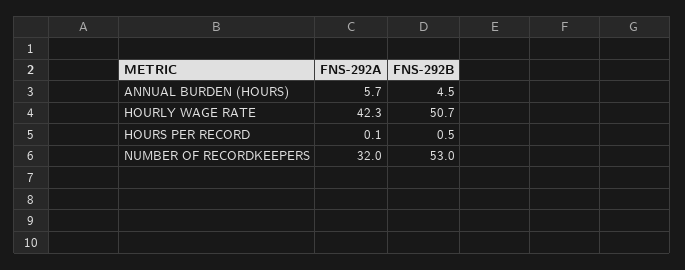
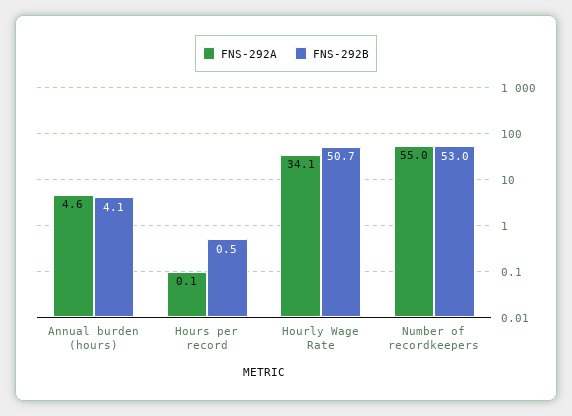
  {
    "FNS-292A": {
-     "ANNUAL BURDEN (HOURS)": 5.7,
+     "ANNUAL BURDEN (HOURS)": 4.6,
-     "HOURLY WAGE RATE": 42.3,
+     "HOURLY WAGE RATE": 34.1,
      "HOURS PER RECORD": 0.1,
-     "NUMBER OF RECORDKEEPERS": 32
+     "NUMBER OF RECORDKEEPERS": 55
    },
    "FNS-292B": {
-     "ANNUAL BURDEN (HOURS)": 4.5,
+     "ANNUAL BURDEN (HOURS)": 4.1,
      "HOURLY WAGE RATE": 50.7,
      "HOURS PER RECORD": 0.5,
      "NUMBER OF RECORDKEEPERS": 53
    }
  }

